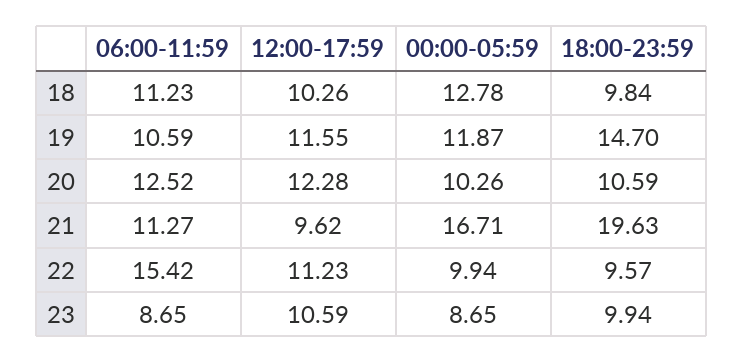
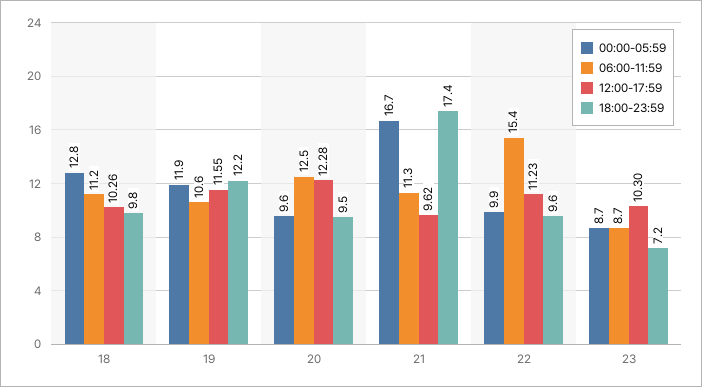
  {
    "06:00-11:59": {
      "18": 11.23,
      "19": 10.59,
      "20": 12.52,
      "21": 11.27,
      "22": 15.42,
      "23": 8.65
    },
    "12:00-17:59": {
      "18": 10.26,
      "19": 11.55,
      "20": 12.28,
      "21": 9.62,
      "22": 11.23,
-     "23": 10.59
+     "23": 10.3
    },
    "00:00-05:59": {
      "18": 12.78,
      "19": 11.87,
-     "20": 10.26,
+     "20": 9.6,
      "21": 16.71,
      "22": 9.94,
      "23": 8.65
    },
    "18:00-23:59": {
      "18": 9.84,
-     "19": 14.7,
+     "19": 12.2,
-     "20": 10.59,
+     "20": 9.5,
-     "21": 19.63,
+     "21": 17.4,
      "22": 9.57,
-     "23": 9.94
+     "23": 7.2
    }
  }

